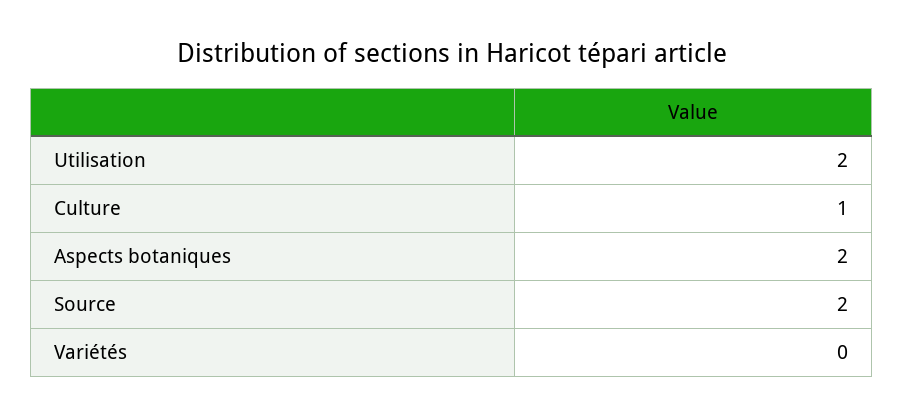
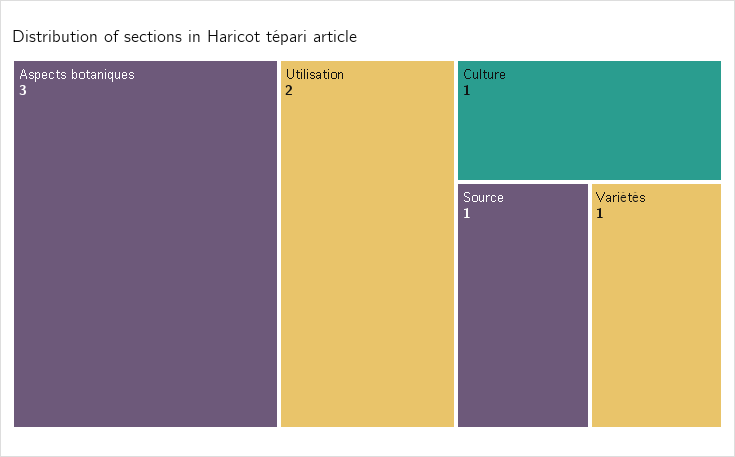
  {
    "Utilisation": 2,
    "Culture": 1,
-   "Aspects botaniques": 2,
+   "Aspects botaniques": 3,
-   "Source": 2,
+   "Source": 1,
-   "Variétés": 0
+   "Variétés": 1
  }

